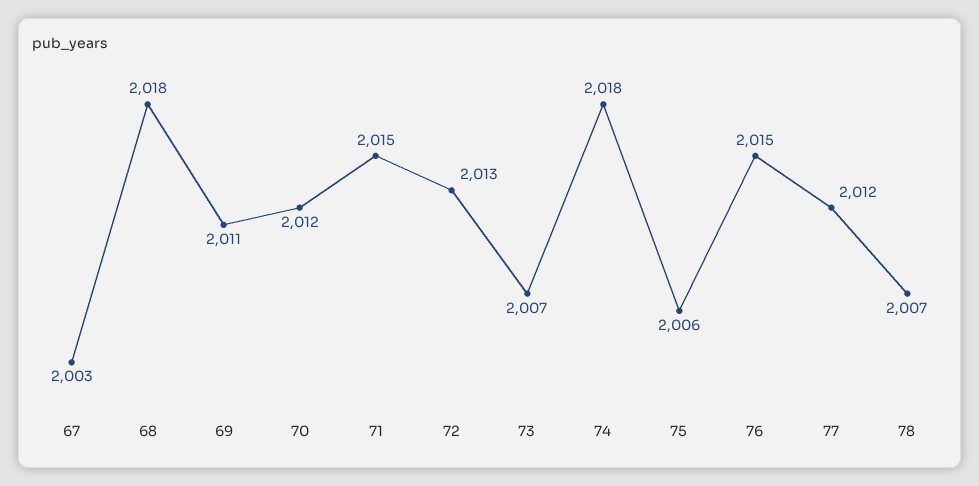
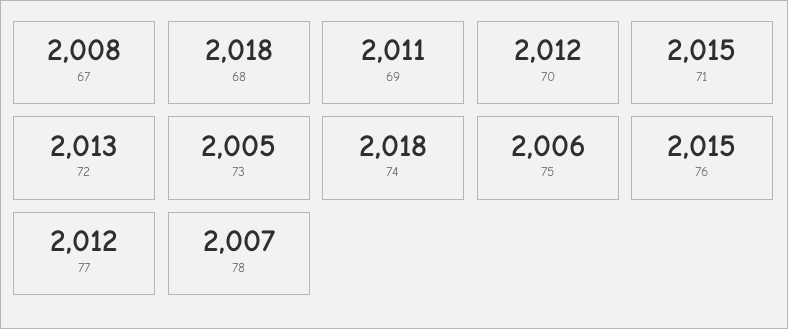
  {
-   "67": 2003,
+   "67": 2008,
    "68": 2018,
    "69": 2011,
    "70": 2012,
    "71": 2015,
    "72": 2013,
-   "73": 2007,
+   "73": 2005,
    "74": 2018,
    "75": 2006,
    "76": 2015,
    "77": 2012,
    "78": 2007
  }

